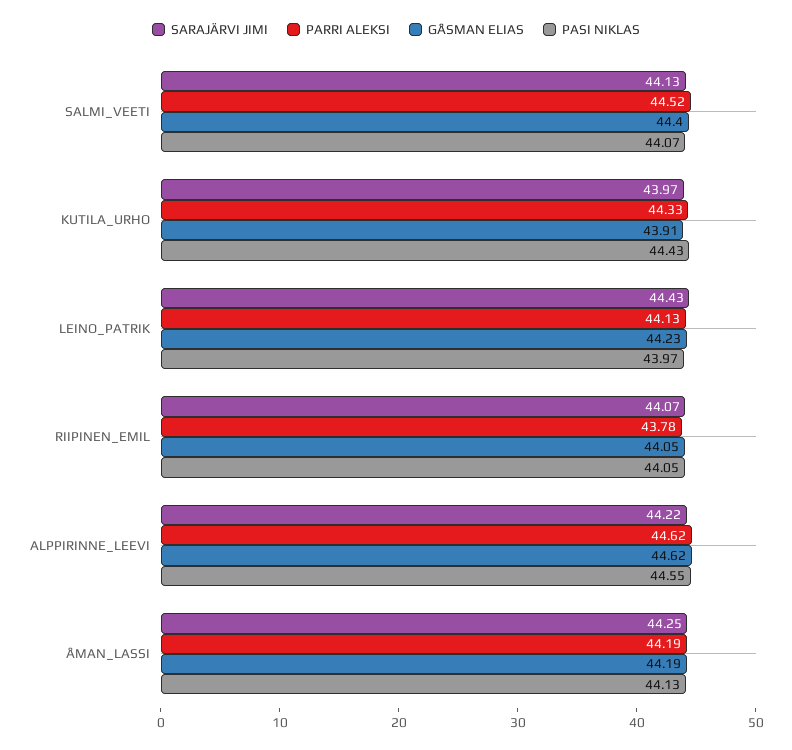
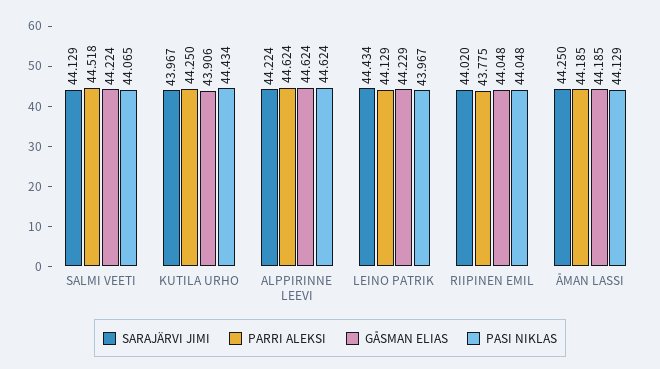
  {
    "SARAJÄRVI JIMI": {
      "SALMI_VEETI": 44.129,
      "KUTILA_URHO": 43.967,
      "LEINO_PATRIK": 44.434,
-     "RIIPINEN_EMIL": 44.07,
+     "RIIPINEN_EMIL": 44.02,
      "ALPPIRINNE_LEEVI": 44.224,
      "ÅMAN_LASSI": 44.25
    },
    "PARRI ALEKSI": {
      "SALMI_VEETI": 44.518,
-     "KUTILA_URHO": 44.33,
+     "KUTILA_URHO": 44.25,
      "LEINO_PATRIK": 44.129,
      "RIIPINEN_EMIL": 43.775,
      "ALPPIRINNE_LEEVI": 44.624,
      "ÅMAN_LASSI": 44.185
    },
    "GÅSMAN ELIAS": {
-     "SALMI_VEETI": 44.4,
+     "SALMI_VEETI": 44.224,
      "KUTILA_URHO": 43.906,
      "LEINO_PATRIK": 44.229,
      "RIIPINEN_EMIL": 44.048,
      "ALPPIRINNE_LEEVI": 44.624,
      "ÅMAN_LASSI": 44.185
    },
    "PASI NIKLAS": {
      "SALMI_VEETI": 44.065,
      "KUTILA_URHO": 44.434,
      "LEINO_PATRIK": 43.967,
      "RIIPINEN_EMIL": 44.048,
-     "ALPPIRINNE_LEEVI": 44.55,
+     "ALPPIRINNE_LEEVI": 44.624,
      "ÅMAN_LASSI": 44.129
    }
  }

